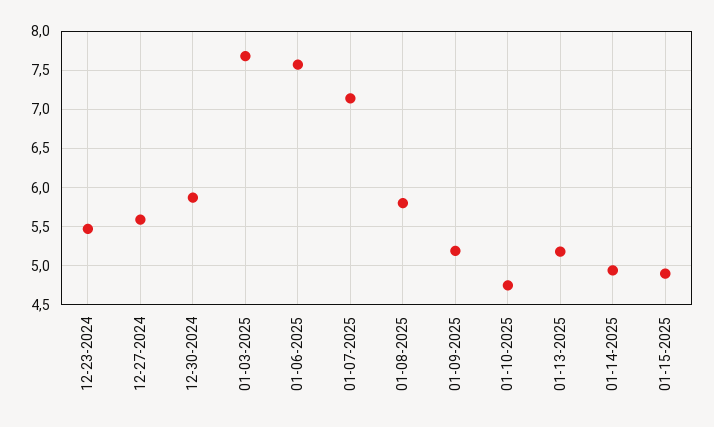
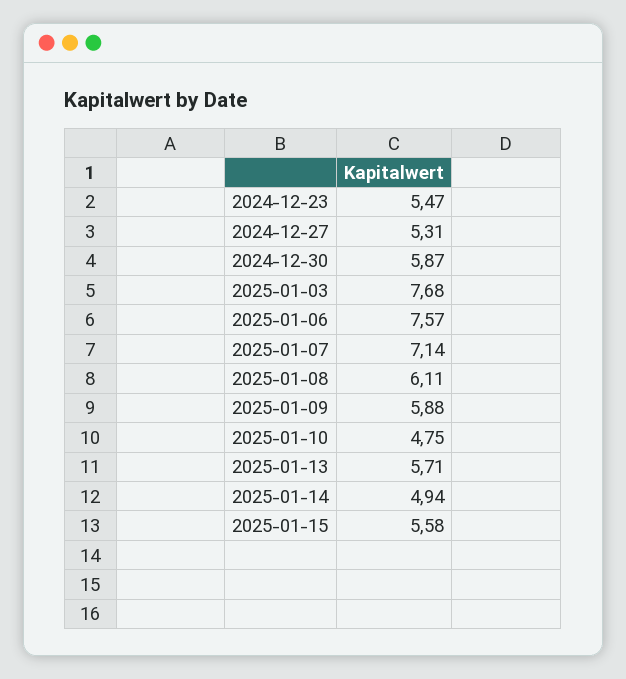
  {
    "12-23-2024": 5.47,
-   "12-27-2024": 5.6,
+   "12-27-2024": 5.31,
    "12-30-2024": 5.87,
    "01-03-2025": 7.68,
    "01-06-2025": 7.57,
    "01-07-2025": 7.14,
-   "01-08-2025": 5.8,
+   "01-08-2025": 6.11,
-   "01-09-2025": 5.2,
+   "01-09-2025": 5.88,
    "01-10-2025": 4.75,
-   "01-13-2025": 5.2,
+   "01-13-2025": 5.71,
    "01-14-2025": 4.94,
-   "01-15-2025": 4.9
+   "01-15-2025": 5.58
  }

